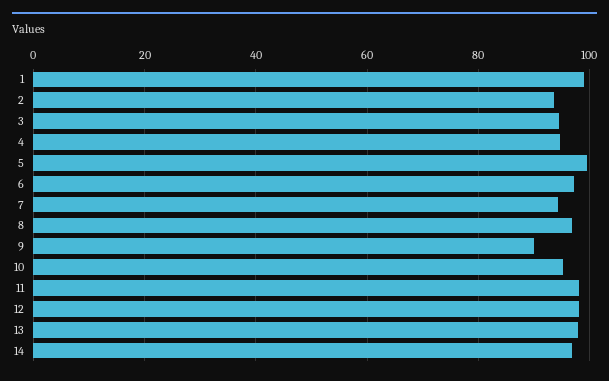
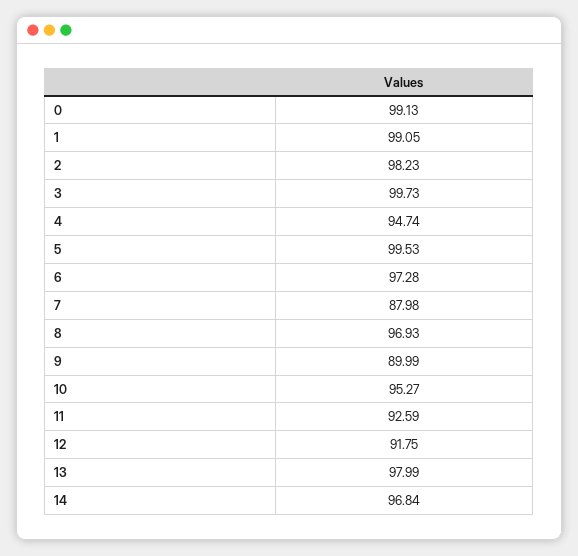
  {
    "1": 99.05,
-   "2": 94,
+   "2": 98.23,
-   "3": 94,
+   "3": 99.73,
    "4": 94.74,
    "5": 99.53,
    "6": 97.28,
-   "7": 94,
+   "7": 87.98,
    "8": 96.93,
    "9": 89.99,
    "10": 95.27,
-   "11": 98,
+   "11": 92.59,
-   "12": 98,
+   "12": 91.75,
    "13": 97.99,
-   "14": 96.84
+   "14": 96.84,
+   "0": 99.13
  }

